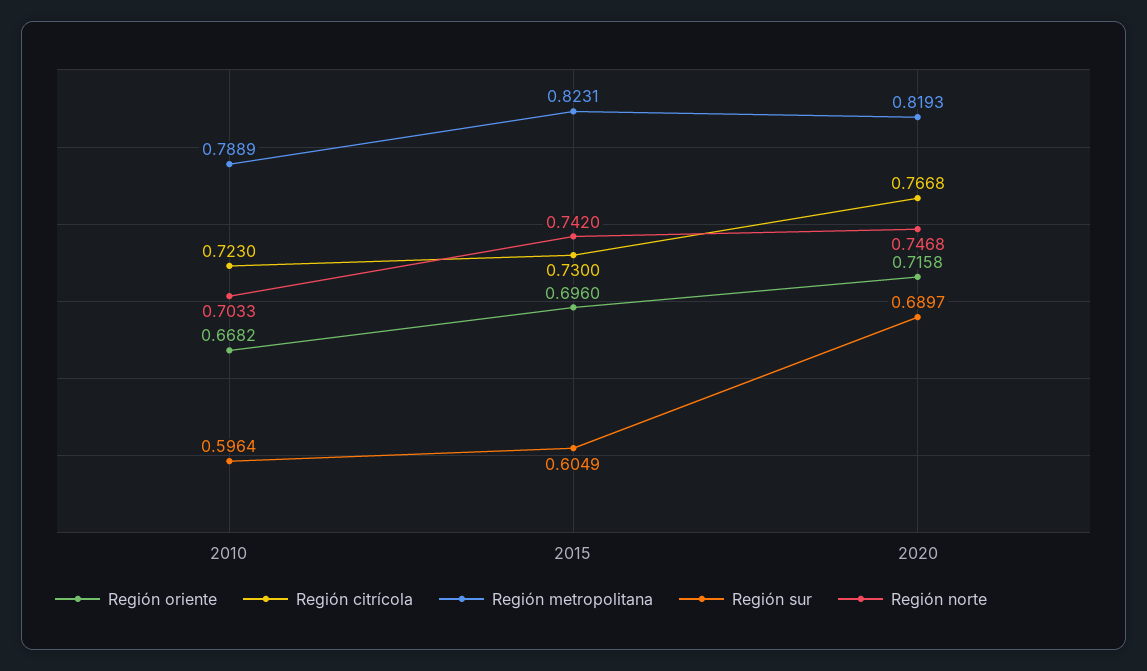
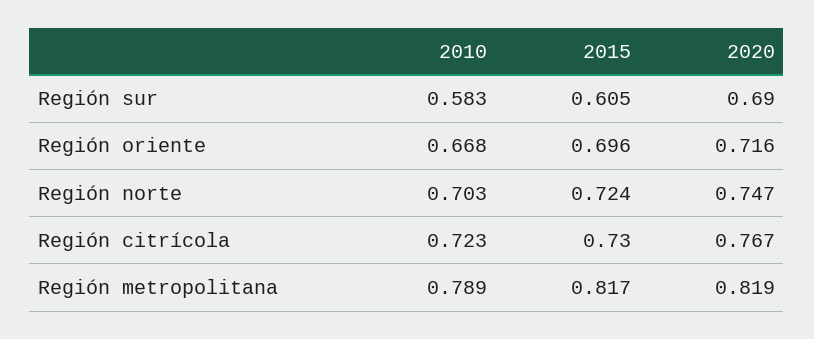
  {
    "Región oriente": {
      "2010": 0.6682,
      "2015": 0.696,
      "2020": 0.7158
    },
    "Región citrícola": {
      "2010": 0.723,
      "2015": 0.73,
      "2020": 0.7668
    },
    "Región metropolitana": {
      "2010": 0.7889,
-     "2015": 0.8231,
+     "2015": 0.817,
      "2020": 0.8193
    },
    "Región sur": {
-     "2010": 0.5964,
+     "2010": 0.583,
      "2015": 0.6049,
      "2020": 0.6897
    },
    "Región norte": {
      "2010": 0.7033,
-     "2015": 0.742,
+     "2015": 0.724,
      "2020": 0.7468
    }
  }

